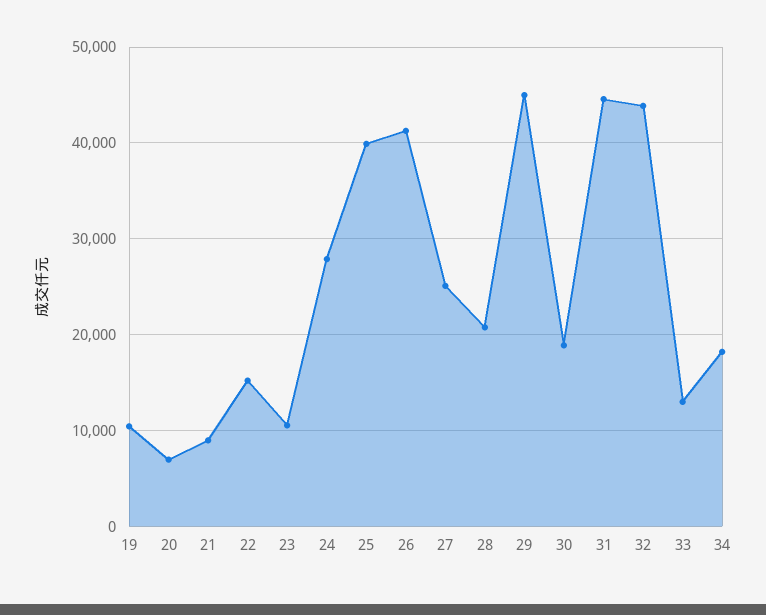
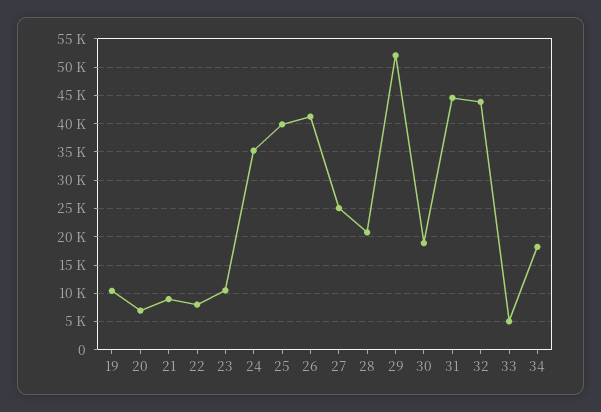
  {
    "19": 10000,
    "20": 7000,
    "21": 9000,
-   "22": 15000,
+   "22": 7500,
    "23": 11000,
-   "24": 28000,
+   "24": 35000,
    "25": 40000,
    "26": 41000,
    "27": 25000,
    "28": 21000,
-   "29": 45000,
+   "29": 52500,
    "30": 19000,
    "31": 45000,
    "32": 44000,
-   "33": 13000,
+   "33": 5000,
    "34": 18000
  }

